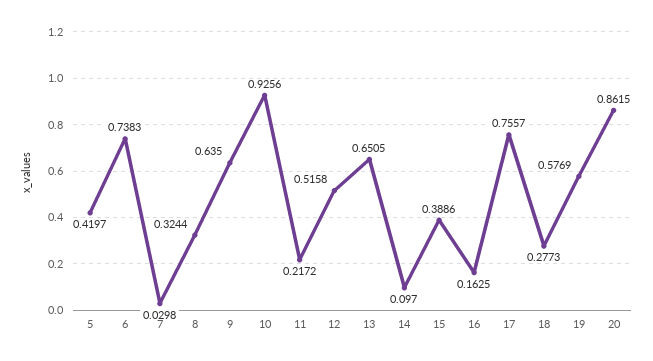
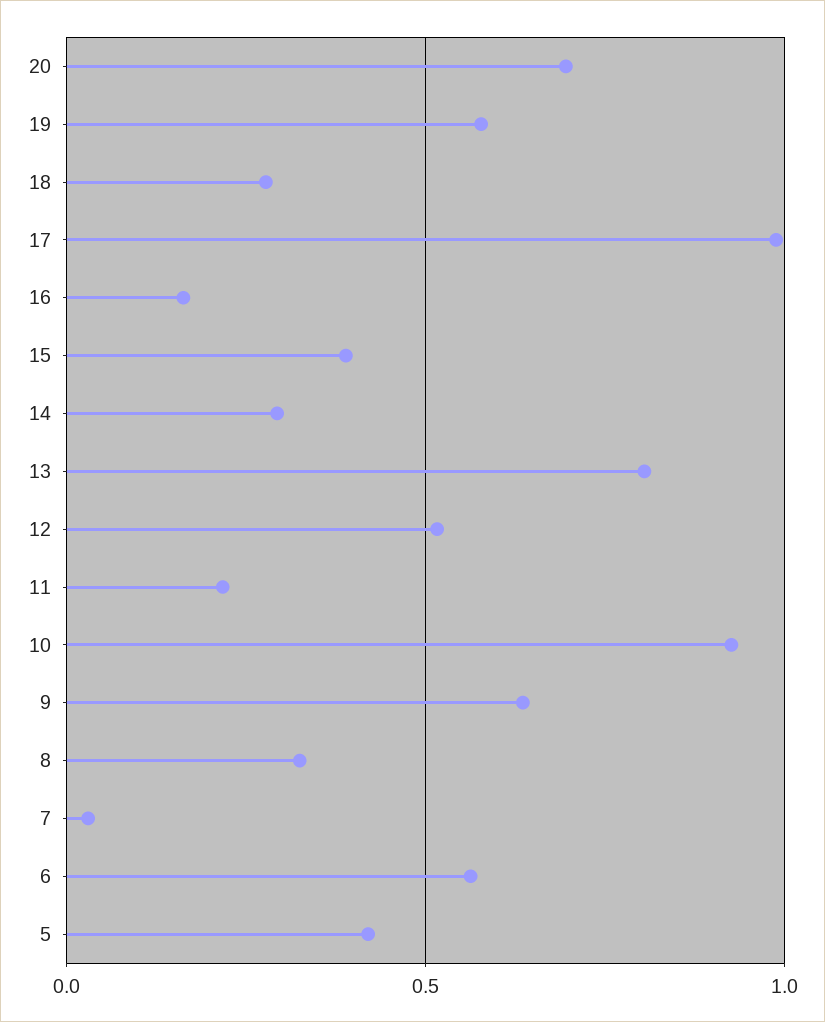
  {
    "5": 0.4197,
-   "6": 0.7383,
+   "6": 0.55,
    "7": 0.0298,
    "8": 0.3244,
    "9": 0.635,
    "10": 0.9256,
    "11": 0.2172,
    "12": 0.5158,
-   "13": 0.6505,
+   "13": 0.8,
-   "14": 0.097,
+   "14": 0.3,
    "15": 0.3886,
    "16": 0.1625,
-   "17": 0.7557,
+   "17": 1,
    "18": 0.2773,
    "19": 0.5769,
-   "20": 0.8615
+   "20": 0.7
  }

